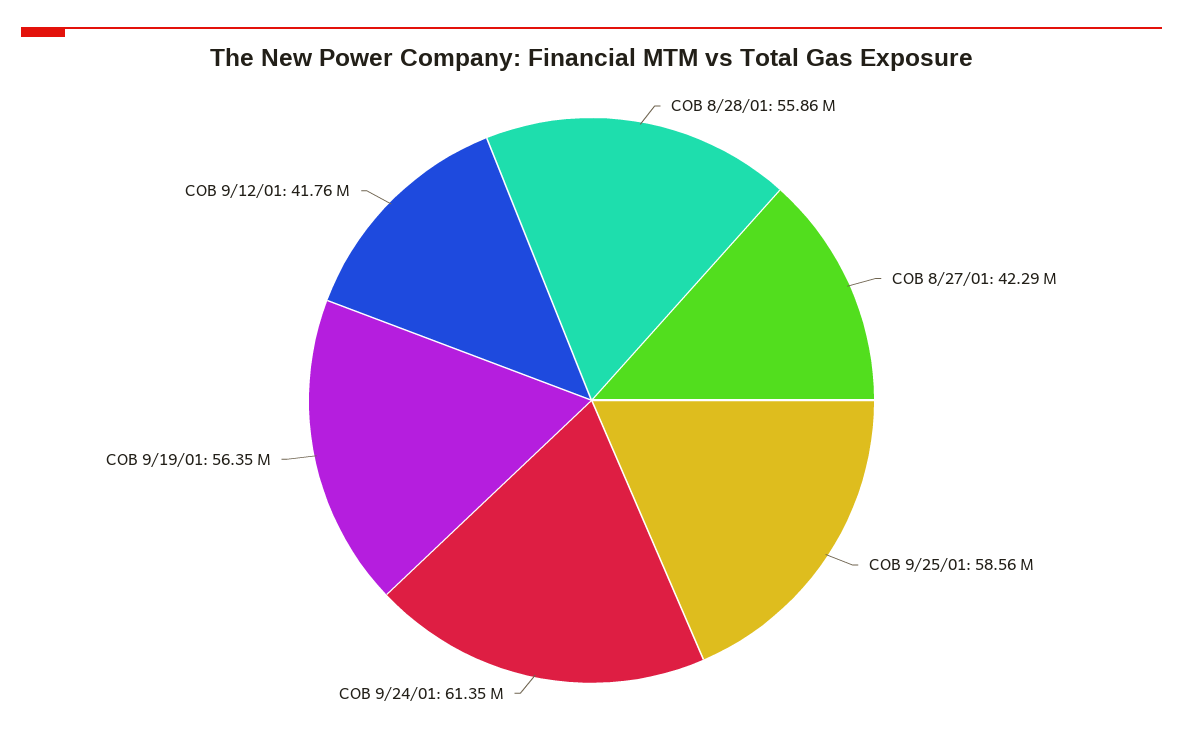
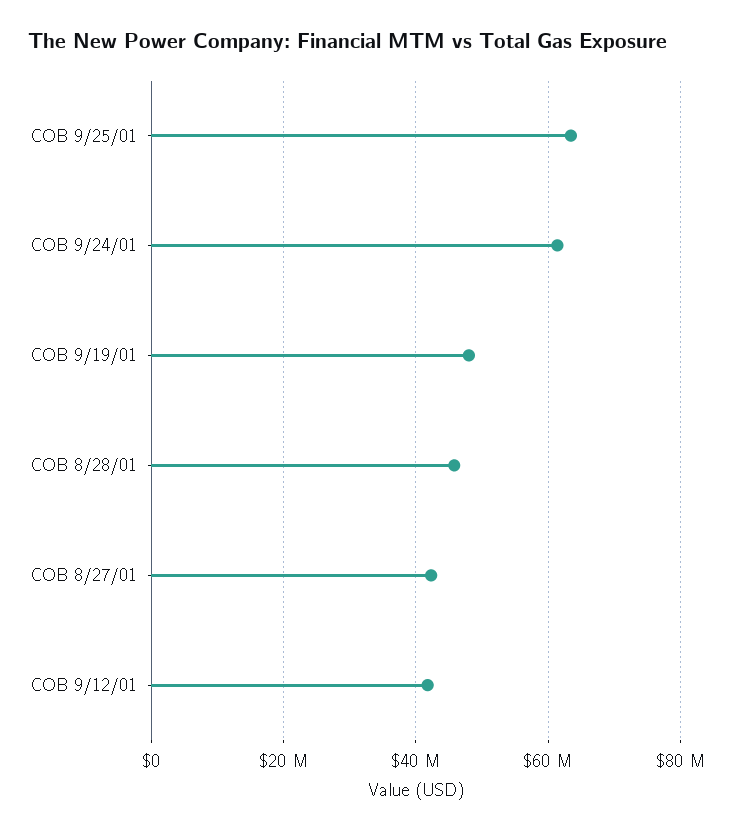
  {
-   "COB 8/28/01": 55860000,
+   "COB 8/28/01": 46000000,
    "COB 8/27/01": 42290000,
-   "COB 9/25/01": 58560000,
+   "COB 9/25/01": 64000000,
    "COB 9/24/01": 61350000,
-   "COB 9/19/01": 56350000,
+   "COB 9/19/01": 48000000,
    "COB 9/12/01": 41760000
  }

